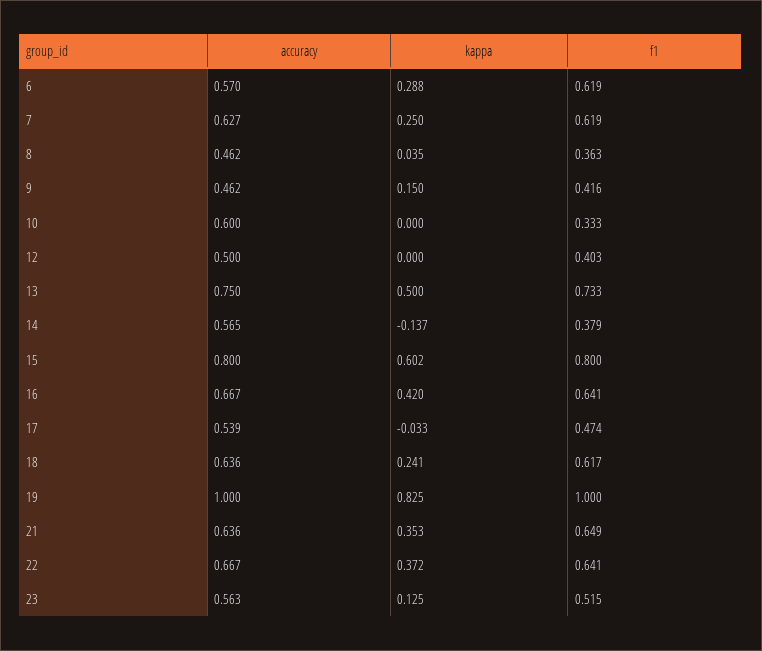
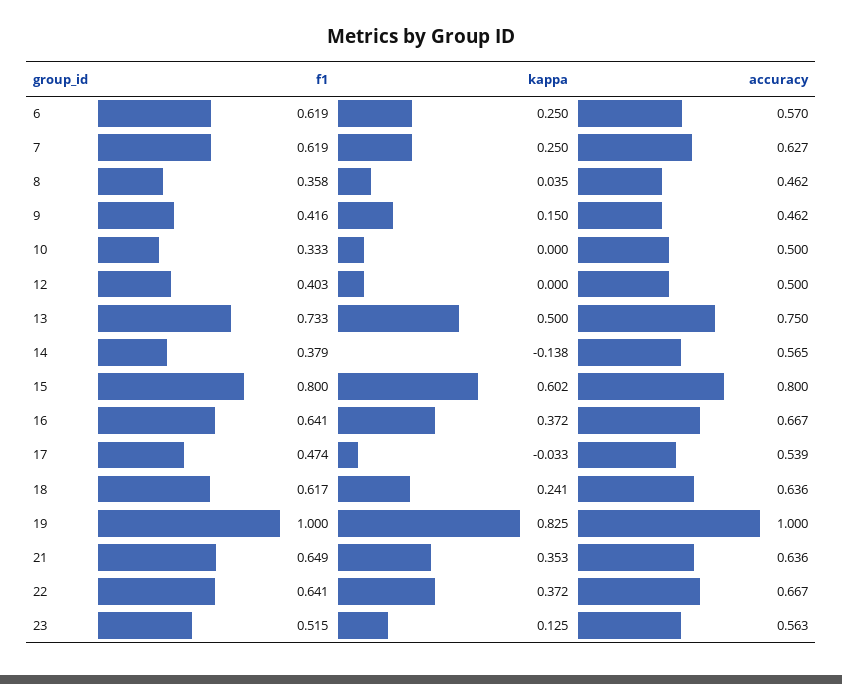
  {
    "accuracy": {
      "6": 0.57,
      "7": 0.627,
      "8": 0.462,
      "9": 0.462,
-     "10": 0.6,
+     "10": 0.5,
      "12": 0.5,
      "13": 0.75,
      "14": 0.565,
      "15": 0.8,
      "16": 0.667,
      "17": 0.539,
      "18": 0.636,
      "19": 1,
      "21": 0.636,
      "22": 0.667,
      "23": 0.563
    },
    "kappa": {
-     "6": 0.288,
+     "6": 0.25,
      "7": 0.25,
      "8": 0.035,
      "9": 0.15,
      "10": 0,
      "12": 0,
      "13": 0.5,
-     "14": -0.137,
+     "14": -0.138,
      "15": 0.602,
-     "16": 0.42,
+     "16": 0.372,
      "17": -0.033,
      "18": 0.241,
      "19": 0.825,
      "21": 0.353,
      "22": 0.372,
      "23": 0.125
    },
    "f1": {
      "6": 0.619,
      "7": 0.619,
-     "8": 0.363,
+     "8": 0.358,
      "9": 0.416,
      "10": 0.333,
      "12": 0.403,
      "13": 0.733,
      "14": 0.379,
      "15": 0.8,
      "16": 0.641,
      "17": 0.474,
      "18": 0.617,
      "19": 1,
      "21": 0.649,
      "22": 0.641,
      "23": 0.515
    }
  }

